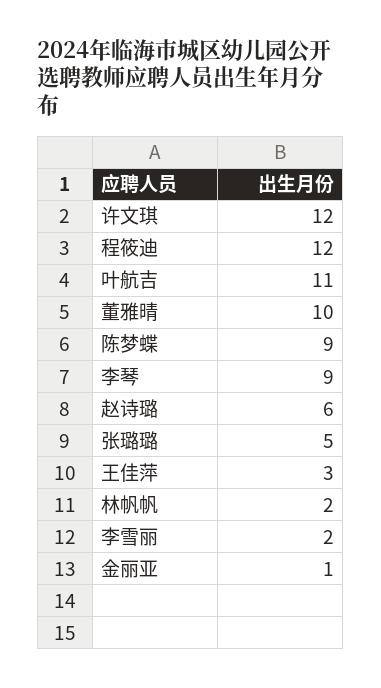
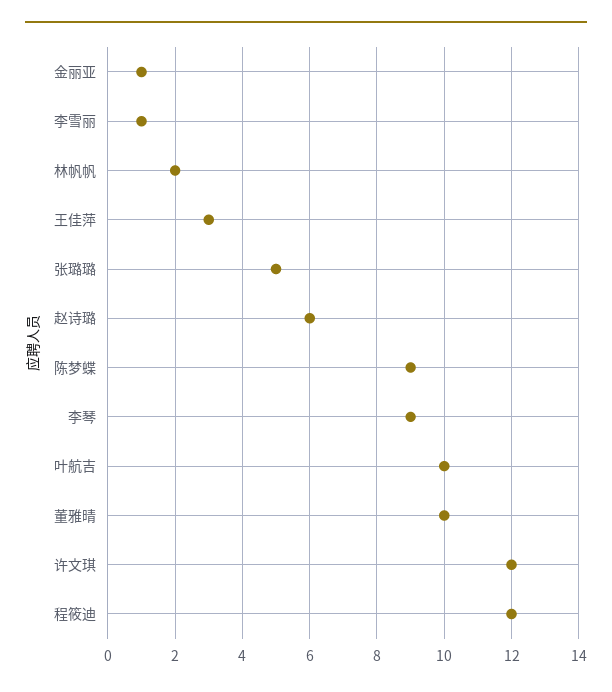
  {
    "许文琪": 12,
    "程筱迪": 12,
-   "叶航吉": 11,
+   "叶航吉": 10,
    "董雅晴": 10,
    "陈梦蝶": 9,
    "李琴": 9,
    "赵诗璐": 6,
    "张璐璐": 5,
    "王佳萍": 3,
    "林帆帆": 2,
-   "李雪丽": 2,
+   "李雪丽": 1,
    "金丽亚": 1
  }

